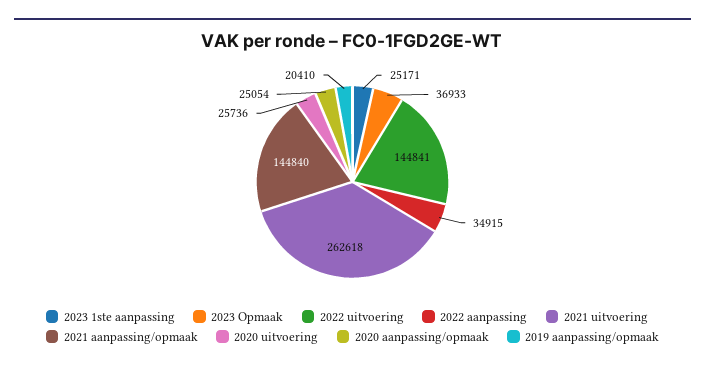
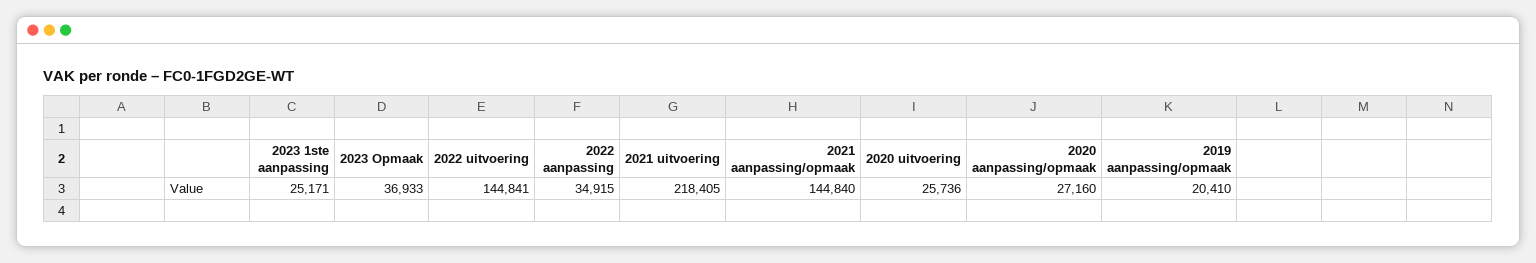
  {
    "2023 1ste aanpassing": 25171,
    "2023 Opmaak": 36933,
    "2022 uitvoering": 144841,
    "2022 aanpassing": 34915,
-   "2021 uitvoering": 262618,
+   "2021 uitvoering": 218405,
    "2021 aanpassing/opmaak": 144840,
    "2020 uitvoering": 25736,
-   "2020 aanpassing/opmaak": 25054,
+   "2020 aanpassing/opmaak": 27160,
    "2019 aanpassing/opmaak": 20410
  }

